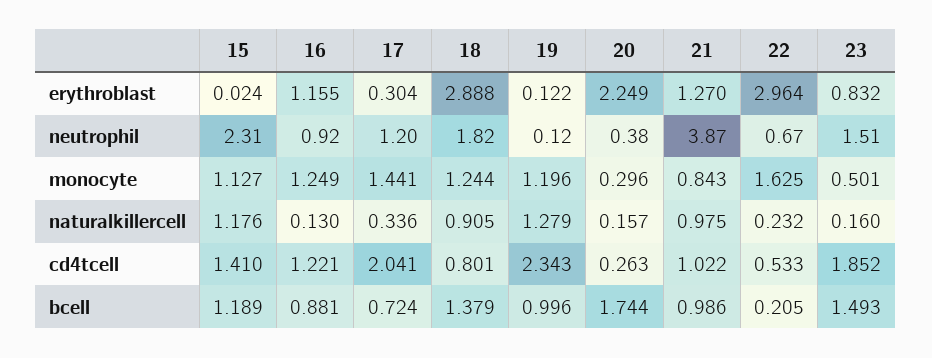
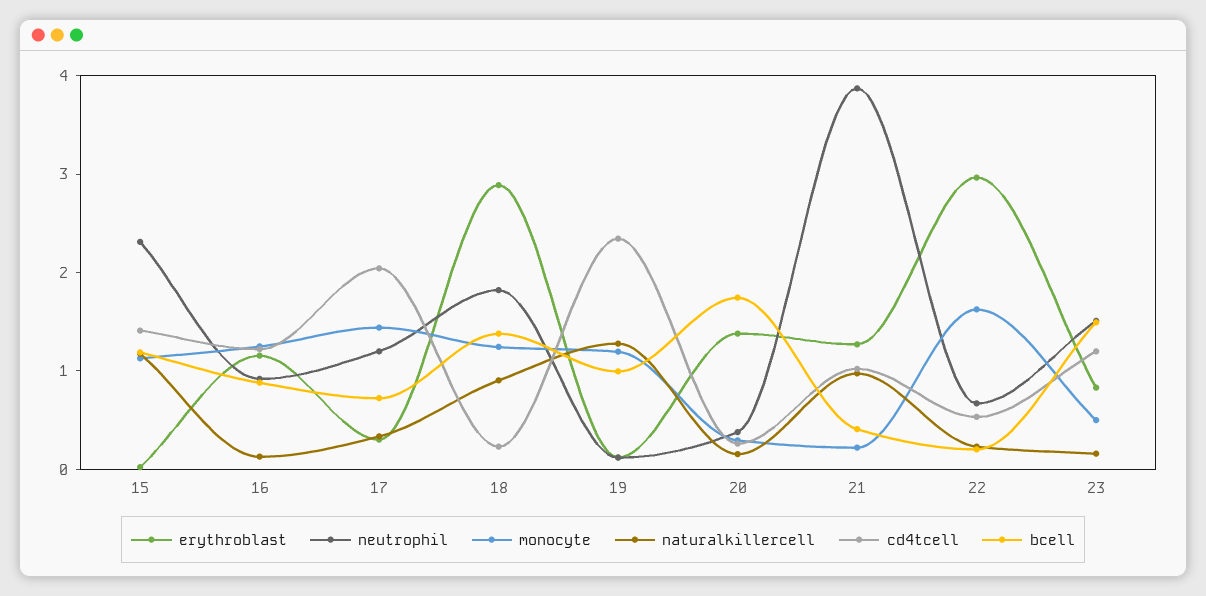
  {
    "erythroblast": {
      "15": 0.024,
      "16": 1.155,
      "17": 0.304,
      "18": 2.888,
      "19": 0.122,
-     "20": 2.249,
+     "20": 1.4,
      "21": 1.27,
      "22": 2.964,
      "23": 0.832
    },
    "neutrophil": {
      "15": 2.31,
      "16": 0.92,
      "17": 1.2,
      "18": 1.82,
      "19": 0.12,
      "20": 0.38,
      "21": 3.87,
      "22": 0.67,
      "23": 1.51
    },
    "monocyte": {
      "15": 1.127,
      "16": 1.249,
      "17": 1.441,
      "18": 1.244,
      "19": 1.196,
      "20": 0.296,
-     "21": 0.843,
+     "21": 0.2,
      "22": 1.625,
      "23": 0.501
    },
    "naturalkillercell": {
      "15": 1.176,
      "16": 0.13,
      "17": 0.336,
      "18": 0.905,
      "19": 1.279,
      "20": 0.157,
      "21": 0.975,
      "22": 0.232,
      "23": 0.16
    },
    "cd4tcell": {
      "15": 1.41,
      "16": 1.221,
      "17": 2.041,
-     "18": 0.801,
+     "18": 0.2,
      "19": 2.343,
      "20": 0.263,
      "21": 1.022,
      "22": 0.533,
-     "23": 1.852
+     "23": 1.2
    },
    "bcell": {
      "15": 1.189,
      "16": 0.881,
      "17": 0.724,
      "18": 1.379,
      "19": 0.996,
      "20": 1.744,
-     "21": 0.986,
+     "21": 0.4,
      "22": 0.205,
      "23": 1.493
    }
  }

